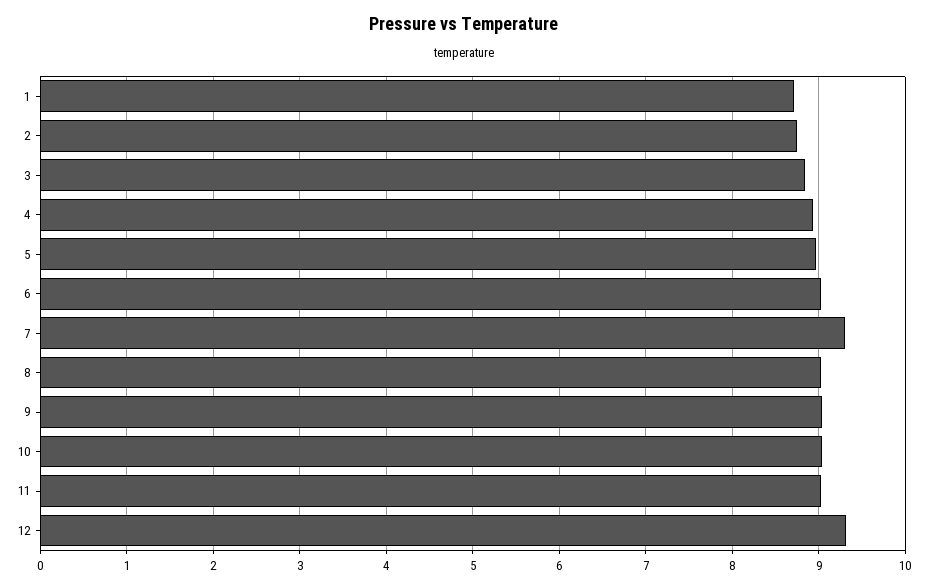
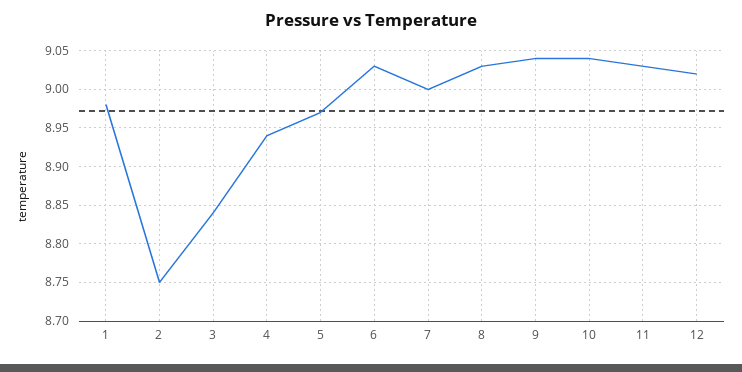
  {
-   "1": 8.7,
+   "1": 8.98,
    "2": 8.75,
    "3": 8.84,
    "4": 8.94,
    "5": 8.97,
    "6": 9.03,
-   "7": 9.3,
+   "7": 9,
    "8": 9.03,
    "9": 9.04,
    "10": 9.04,
    "11": 9.03,
-   "12": 9.3
+   "12": 9.02
  }

